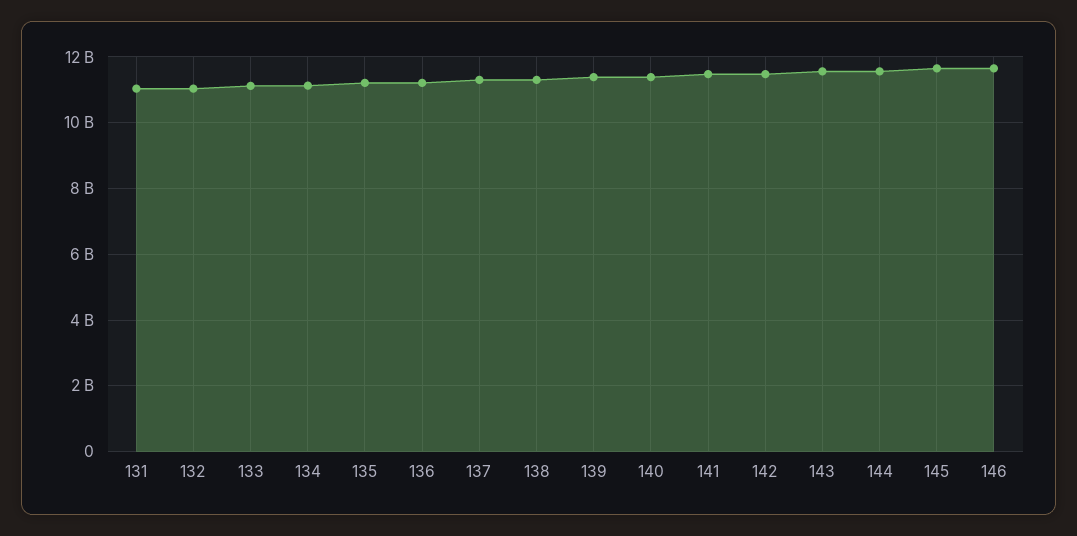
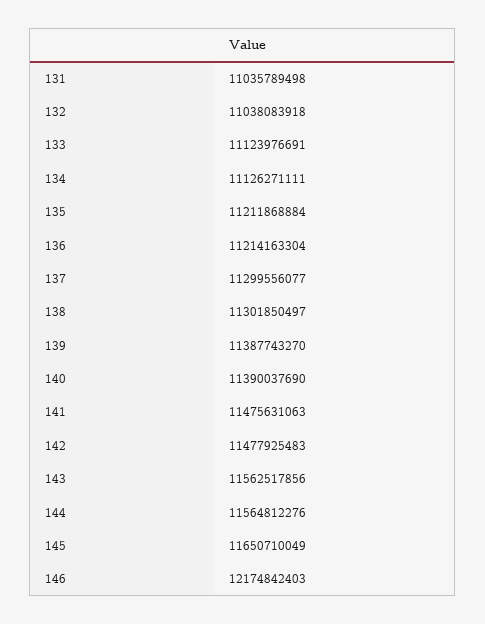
  {
    "131": 11035789498,
    "132": 11038083918,
    "133": 11123976691,
    "134": 11126271111,
    "135": 11211868884,
    "136": 11214163304,
    "137": 11299556077,
    "138": 11301850497,
    "139": 11387743270,
    "140": 11390037690,
    "141": 11475631063,
    "142": 11477925483,
    "143": 11562517856,
    "144": 11564812276,
    "145": 11650710049,
-   "146": 11600000000
+   "146": 12174842403
  }

